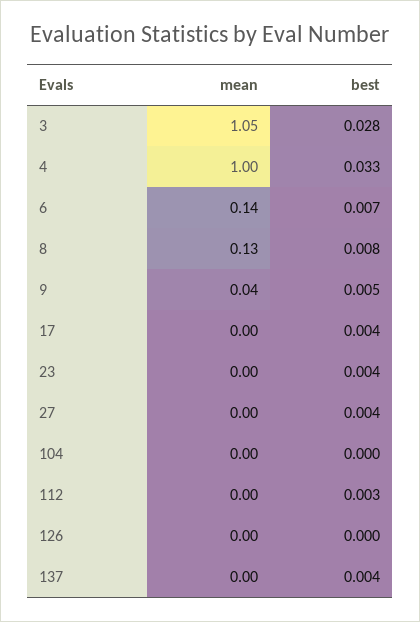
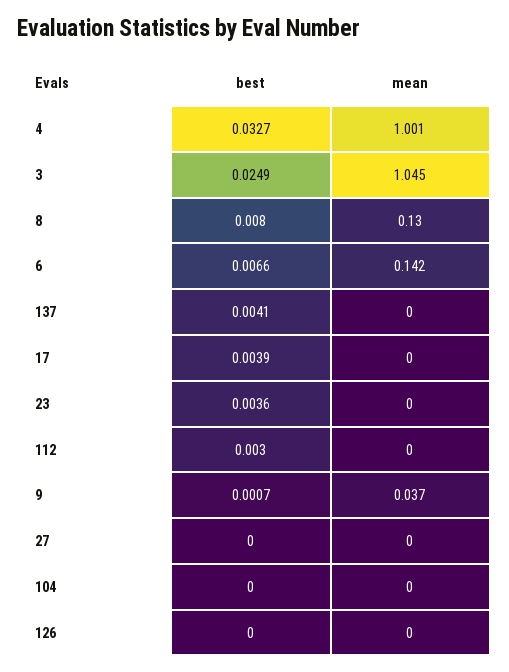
  {
    "mean": {
      "3": 1.045,
      "4": 1.001,
      "6": 0.142,
      "8": 0.13,
      "9": 0.037,
      "17": 0,
      "23": 0,
      "27": 0,
      "104": 0,
      "112": 0,
      "126": 0,
      "137": 0
    },
    "best": {
-     "3": 0.028,
+     "3": 0.0249,
      "4": 0.0327,
      "6": 0.0066,
      "8": 0.008,
-     "9": 0.005,
+     "9": 0.0007,
      "17": 0.0039,
      "23": 0.0036,
-     "27": 0.004,
+     "27": 0,
      "104": 0,
      "112": 0.003,
      "126": 0,
      "137": 0.0041
    }
  }

